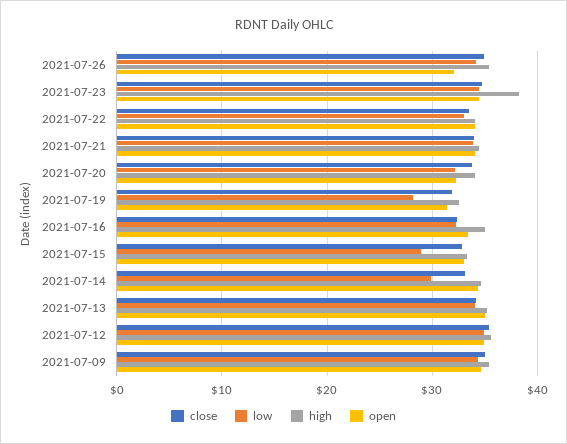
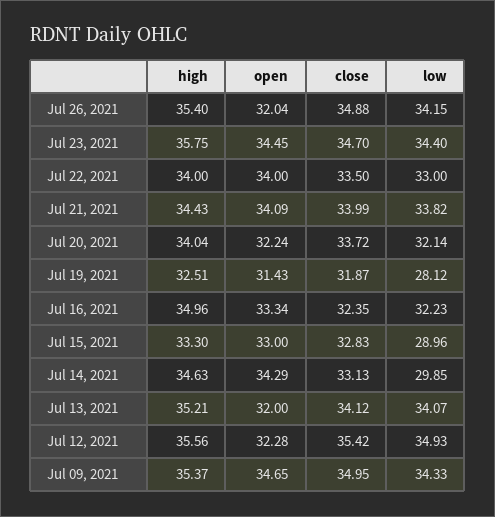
  {
    "close": {
      "2021-07-26": 34.88,
      "2021-07-23": 34.7,
      "2021-07-22": 33.5,
      "2021-07-21": 33.99,
      "2021-07-20": 33.72,
      "2021-07-19": 31.87,
      "2021-07-16": 32.35,
      "2021-07-15": 32.83,
      "2021-07-14": 33.13,
      "2021-07-13": 34.12,
      "2021-07-12": 35.42,
      "2021-07-09": 34.95
    },
    "low": {
      "2021-07-26": 34.15,
      "2021-07-23": 34.4,
      "2021-07-22": 33,
      "2021-07-21": 33.82,
      "2021-07-20": 32.14,
      "2021-07-19": 28.12,
      "2021-07-16": 32.23,
      "2021-07-15": 28.96,
      "2021-07-14": 29.85,
      "2021-07-13": 34.07,
      "2021-07-12": 34.93,
      "2021-07-09": 34.33
    },
    "high": {
      "2021-07-26": 35.4,
-     "2021-07-23": 38,
+     "2021-07-23": 35.75,
      "2021-07-22": 34,
      "2021-07-21": 34.43,
      "2021-07-20": 34.04,
      "2021-07-19": 32.51,
      "2021-07-16": 34.96,
      "2021-07-15": 33.3,
      "2021-07-14": 34.63,
      "2021-07-13": 35.21,
      "2021-07-12": 35.56,
      "2021-07-09": 35.37
    },
    "open": {
      "2021-07-26": 32.04,
      "2021-07-23": 34.45,
      "2021-07-22": 34,
      "2021-07-21": 34.09,
      "2021-07-20": 32.24,
      "2021-07-19": 31.43,
      "2021-07-16": 33.34,
      "2021-07-15": 33,
      "2021-07-14": 34.29,
-     "2021-07-13": 35,
+     "2021-07-13": 32,
-     "2021-07-12": 35,
+     "2021-07-12": 32.28,
      "2021-07-09": 34.65
    }
  }

